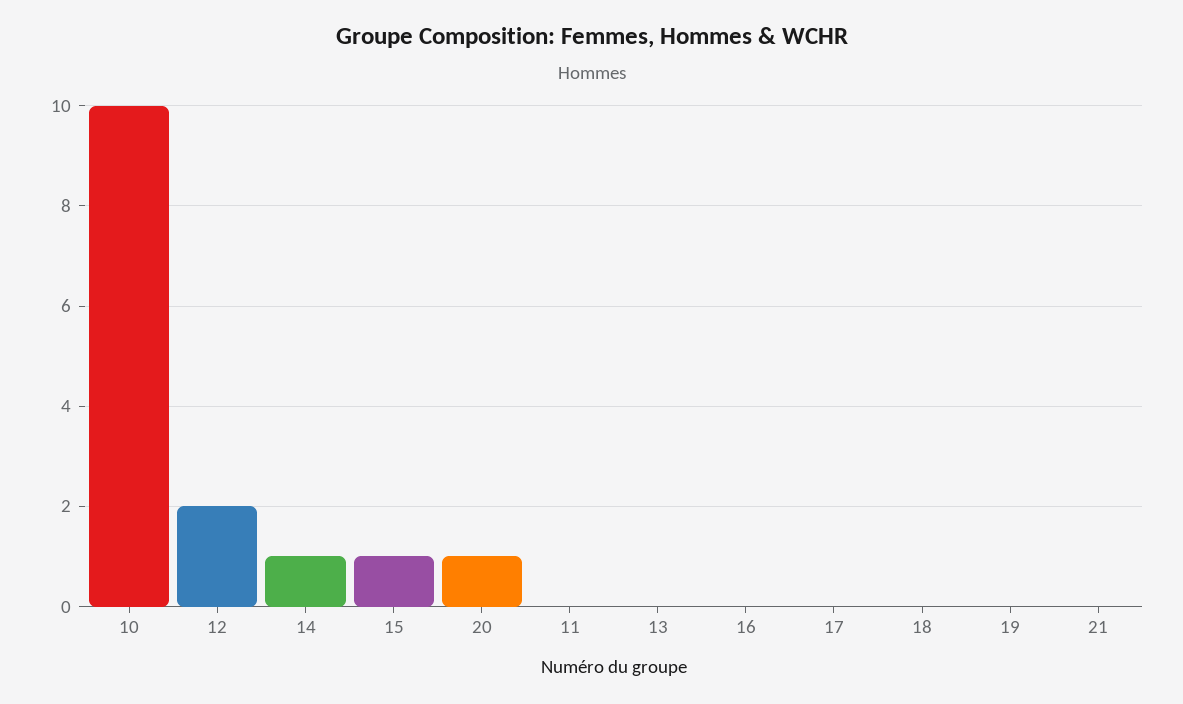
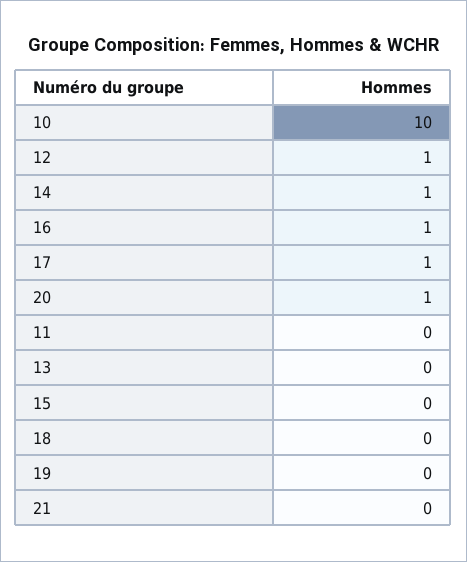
  {
    "10": 10,
-   "12": 2,
+   "12": 1,
    "14": 1,
-   "15": 1,
+   "15": 0,
    "20": 1,
    "11": 0,
    "13": 0,
-   "16": 0,
+   "16": 1,
-   "17": 0,
+   "17": 1,
    "18": 0,
    "19": 0,
    "21": 0
  }

